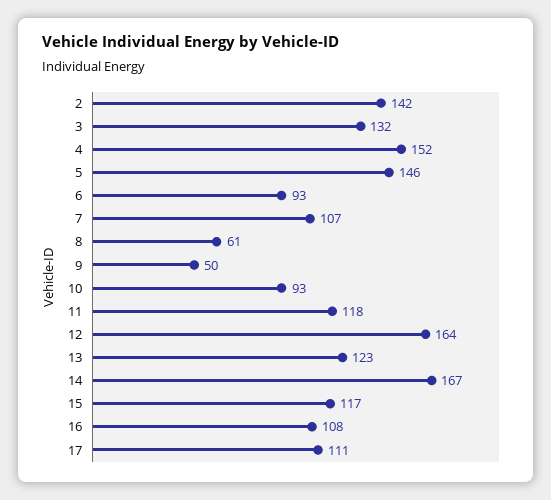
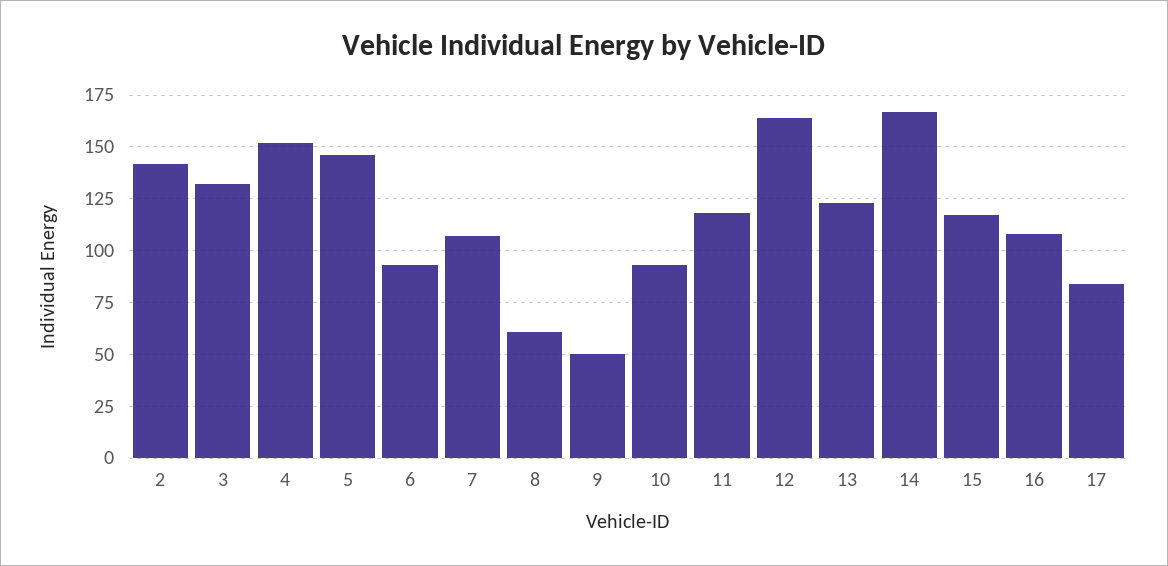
  {
    "2": 142,
    "3": 132,
    "4": 152,
    "5": 146,
    "6": 93,
    "7": 107,
    "8": 61,
    "9": 50,
    "10": 93,
    "11": 118,
    "12": 164,
    "13": 123,
    "14": 167,
    "15": 117,
    "16": 108,
-   "17": 111
+   "17": 85
  }

